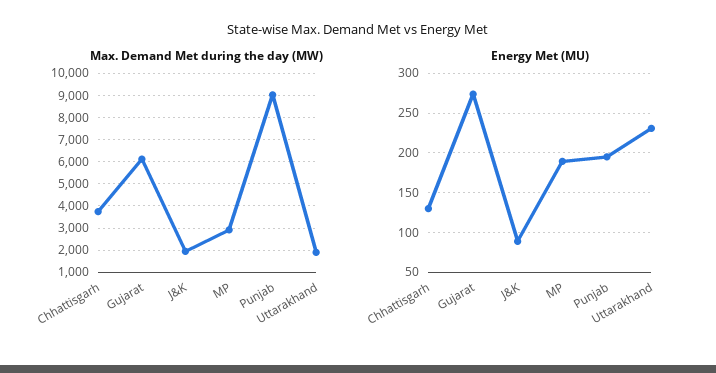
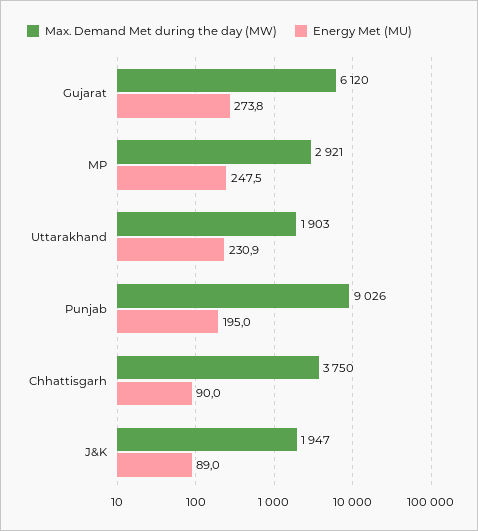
  {
    "Max. Demand Met during the day (MW)": {
      "Chhattisgarh": 3750,
      "Gujarat": 6120,
      "J&K": 1947,
      "MP": 2921,
      "Punjab": 9026,
      "Uttarakhand": 1903
    },
    "Energy Met (MU)": {
-     "Chhattisgarh": 130,
+     "Chhattisgarh": 90,
      "Gujarat": 273.8,
      "J&K": 89,
-     "MP": 190,
+     "MP": 247.5,
      "Punjab": 195,
      "Uttarakhand": 230.9
    }
  }

